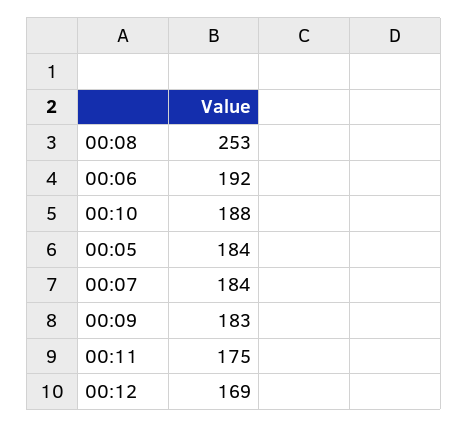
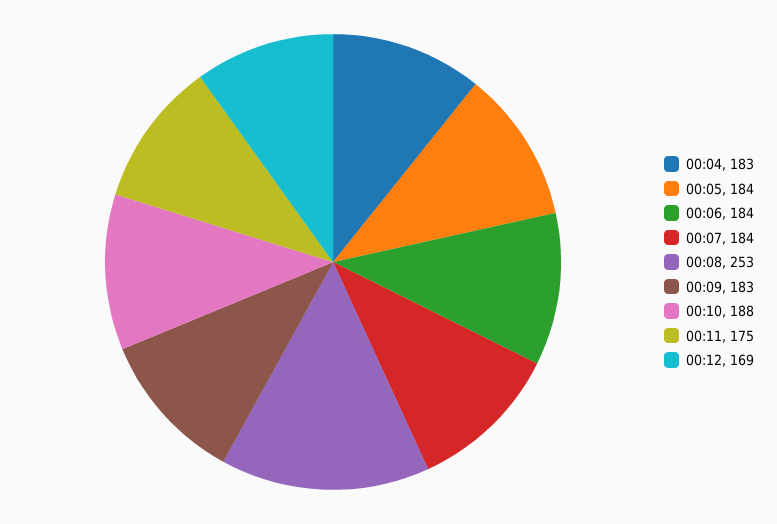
  {
    "00:08": 253,
-   "00:06": 192,
+   "00:06": 184,
    "00:10": 188,
    "00:05": 184,
    "00:07": 184,
    "00:09": 183,
    "00:11": 175,
-   "00:12": 169
+   "00:12": 169,
+   "00:04": 183
  }

